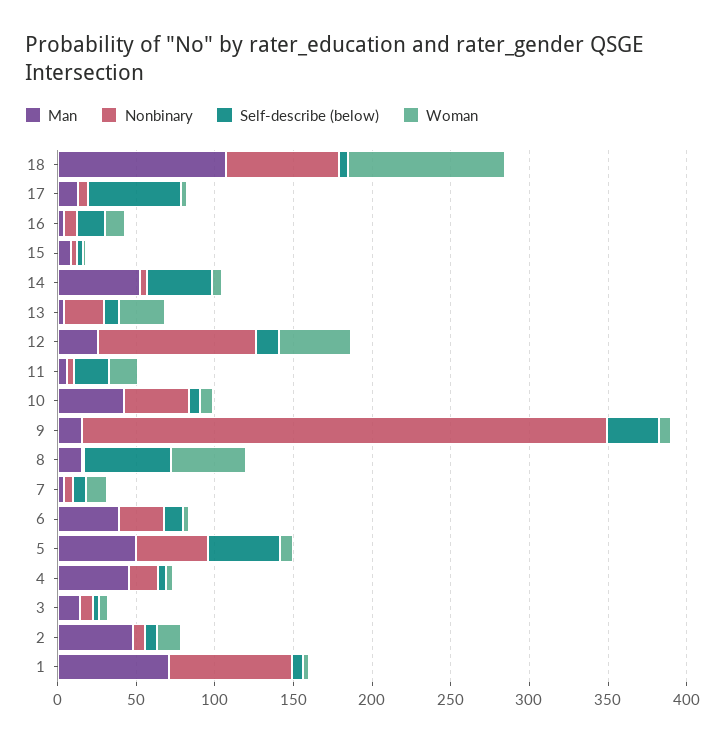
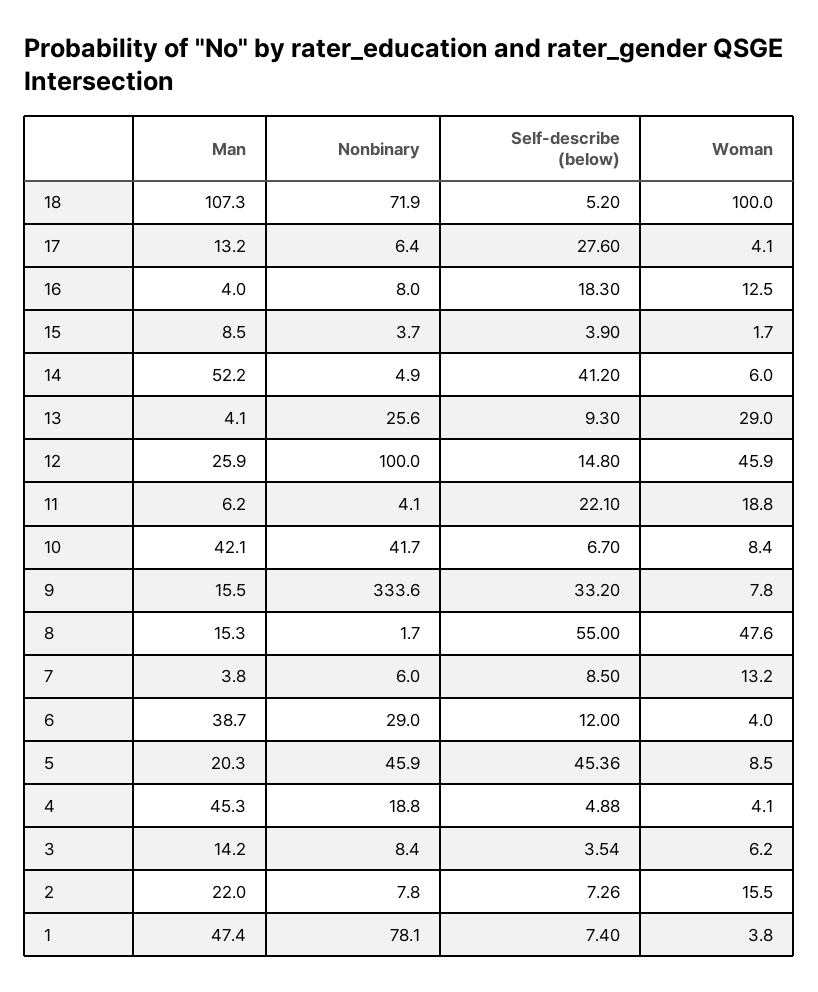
  {
    "Man": {
      "18": 107.3,
      "17": 13.2,
      "16": 4,
      "15": 8.5,
      "14": 52.2,
      "13": 4.1,
      "12": 25.9,
      "11": 6.2,
      "10": 42.1,
      "9": 15.5,
      "8": 15.3,
      "7": 3.8,
      "6": 38.7,
-     "5": 50,
+     "5": 20.3,
      "4": 45.3,
      "3": 14.2,
-     "2": 50,
+     "2": 22,
-     "1": 70
+     "1": 47.4
    },
    "Nonbinary": {
      "18": 71.9,
      "17": 6.4,
      "16": 8,
      "15": 3.7,
      "14": 4.9,
      "13": 25.6,
      "12": 100,
      "11": 4.1,
      "10": 41.7,
      "9": 333.6,
      "8": 1.7,
      "7": 6,
      "6": 29,
      "5": 45.9,
      "4": 18.8,
      "3": 8.4,
      "2": 7.8,
      "1": 78.1
    },
    "Self-describe (below)": {
      "18": 5.2,
-     "17": 60,
+     "17": 27.6,
      "16": 18.3,
      "15": 3.9,
      "14": 41.2,
      "13": 9.3,
      "12": 14.8,
      "11": 22.1,
      "10": 6.7,
      "9": 33.2,
      "8": 55,
      "7": 8.5,
      "6": 12,
      "5": 45.36,
      "4": 4.88,
      "3": 3.54,
      "2": 7.26,
      "1": 7.4
    },
    "Woman": {
      "18": 100,
      "17": 4.1,
      "16": 12.5,
      "15": 1.7,
      "14": 6,
      "13": 29,
      "12": 45.9,
      "11": 18.8,
      "10": 8.4,
      "9": 7.8,
      "8": 47.6,
      "7": 13.2,
      "6": 4,
      "5": 8.5,
      "4": 4.1,
      "3": 6.2,
      "2": 15.5,
      "1": 3.8
    }
  }

